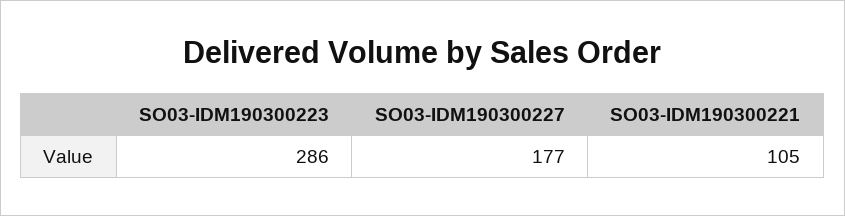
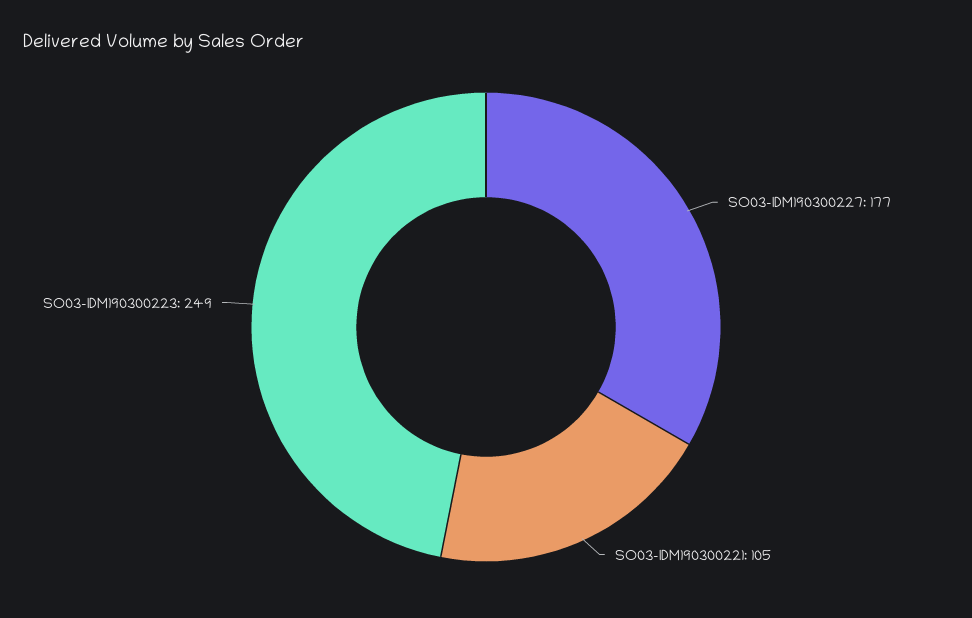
  {
-   "SO03-IDM190300223": 286,
+   "SO03-IDM190300223": 249,
    "SO03-IDM190300227": 177,
    "SO03-IDM190300221": 105
  }

